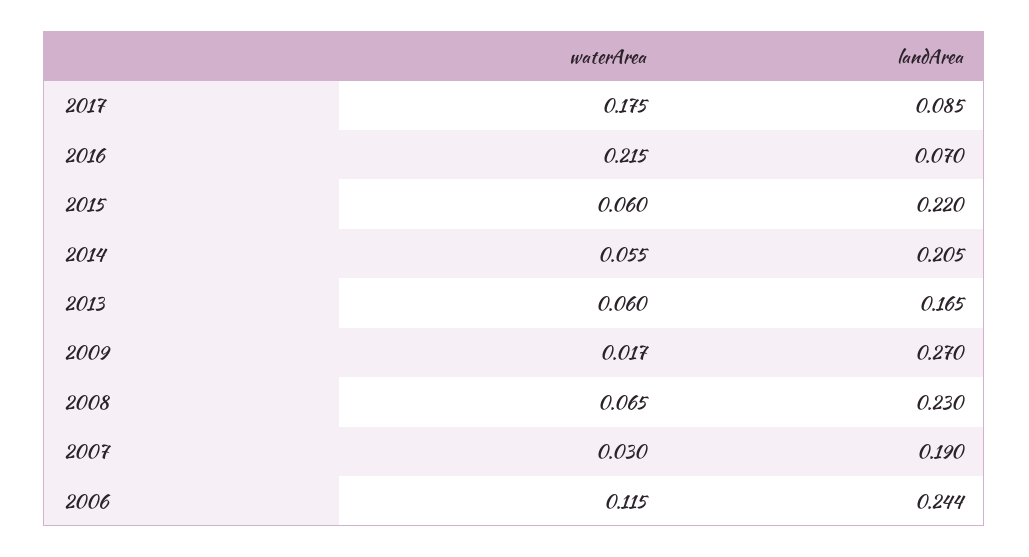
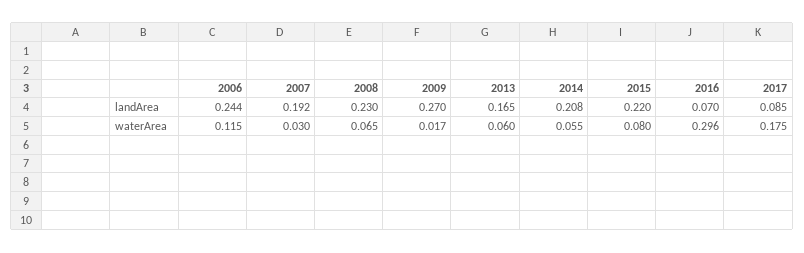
  {
    "waterArea": {
      "2017": 0.175,
-     "2016": 0.215,
+     "2016": 0.296,
-     "2015": 0.06,
+     "2015": 0.08,
      "2014": 0.055,
      "2013": 0.06,
      "2009": 0.017,
      "2008": 0.065,
      "2007": 0.03,
      "2006": 0.115
    },
    "landArea": {
      "2017": 0.085,
      "2016": 0.07,
      "2015": 0.22,
-     "2014": 0.205,
+     "2014": 0.208,
      "2013": 0.165,
      "2009": 0.27,
      "2008": 0.23,
-     "2007": 0.19,
+     "2007": 0.192,
      "2006": 0.244
    }
  }

